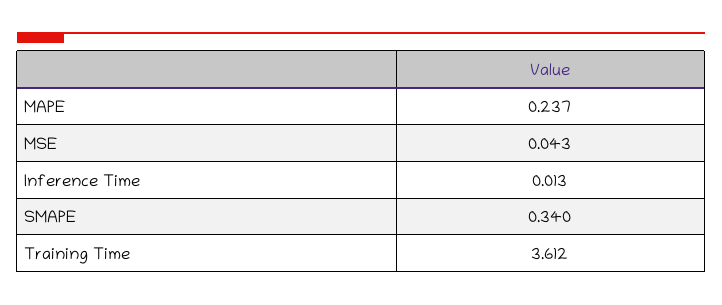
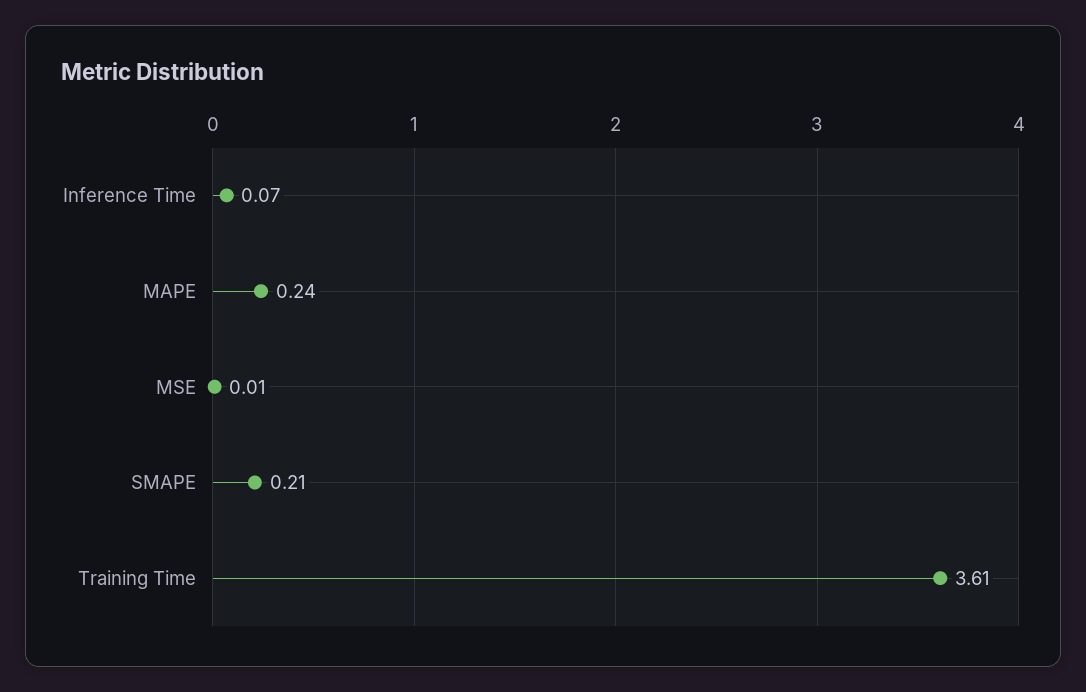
  {
    "MAPE": 0.237,
-   "MSE": 0.043,
+   "MSE": 0.01,
-   "Inference Time": 0.013,
+   "Inference Time": 0.07,
-   "SMAPE": 0.34,
+   "SMAPE": 0.21,
    "Training Time": 3.612
  }

